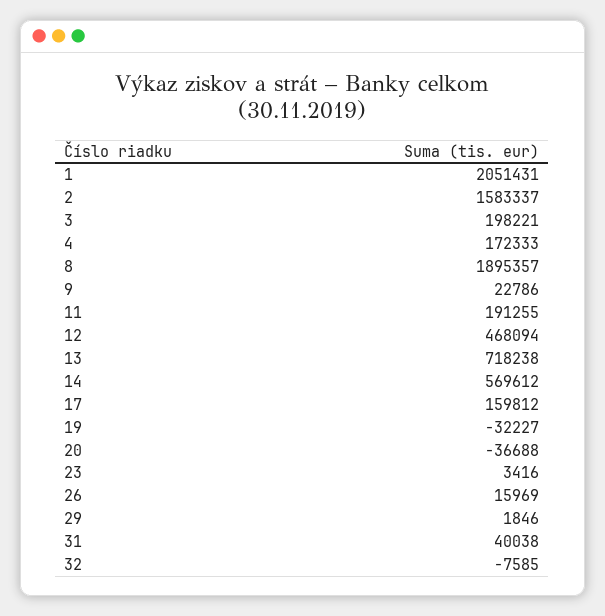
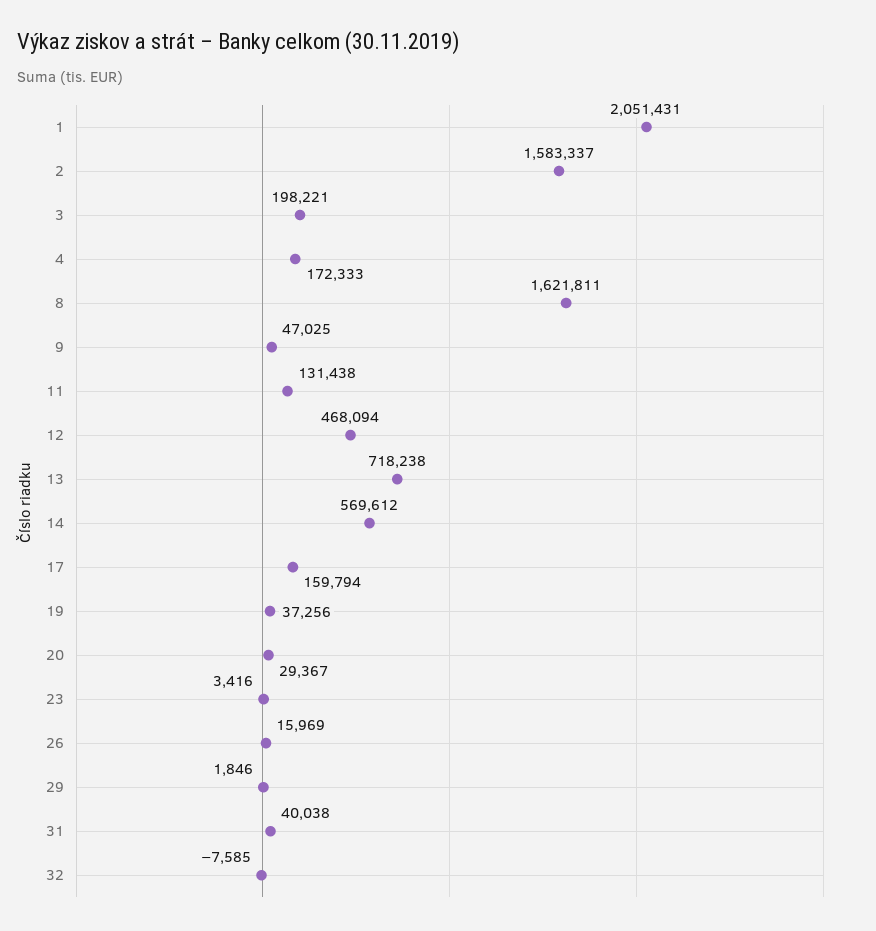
  {
    "1": 2051431,
    "2": 1583337,
    "3": 198221,
    "4": 172333,
-   "8": 1895357,
+   "8": 1621811,
-   "9": 22786,
+   "9": 47025,
-   "11": 191255,
+   "11": 131438,
    "12": 468094,
    "13": 718238,
    "14": 569612,
-   "17": 159812,
+   "17": 159794,
-   "19": -32227,
+   "19": 37256,
-   "20": -36688,
+   "20": 29367,
    "23": 3416,
    "26": 15969,
    "29": 1846,
    "31": 40038,
    "32": -7585
  }

